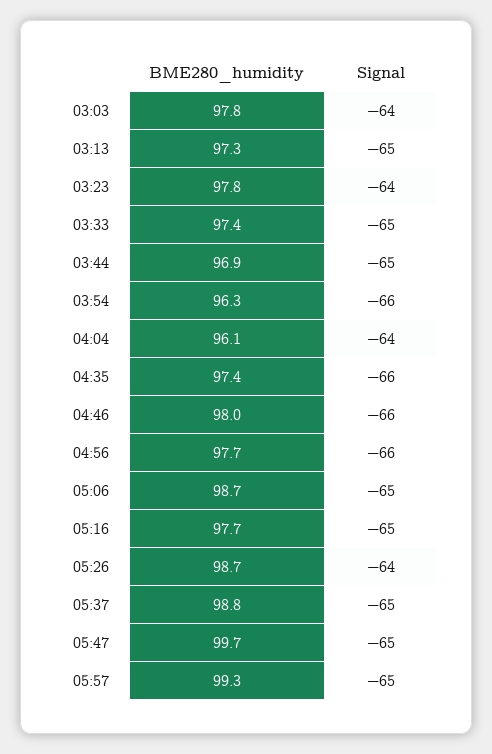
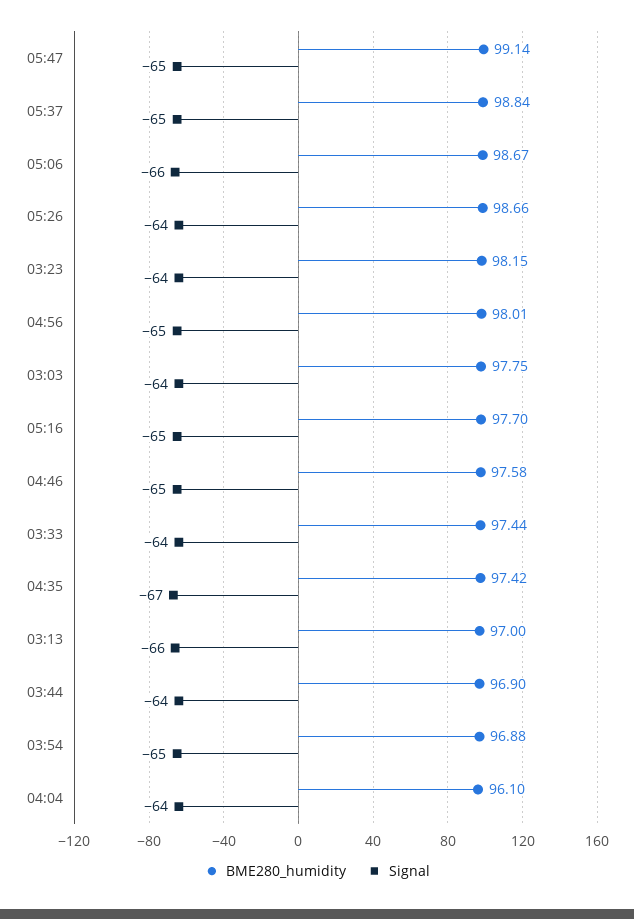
  {
    "BME280_humidity": {
      "03:03": 97.75,
-     "03:13": 97.3,
+     "03:13": 97,
-     "03:23": 97.8,
+     "03:23": 98.15,
      "03:33": 97.44,
      "03:44": 96.9,
-     "03:54": 96.3,
+     "03:54": 96.88,
      "04:04": 96.1,
      "04:35": 97.42,
-     "04:46": 98,
+     "04:46": 97.58,
-     "04:56": 97.7,
+     "04:56": 98.01,
      "05:06": 98.67,
      "05:16": 97.7,
      "05:26": 98.66,
      "05:37": 98.84,
-     "05:47": 99.7,
+     "05:47": 99.14
-     "05:57": 99.3
    },
    "Signal": {
      "03:03": -64,
-     "03:13": -65,
+     "03:13": -66,
      "03:23": -64,
-     "03:33": -65,
+     "03:33": -64,
-     "03:44": -65,
+     "03:44": -64,
-     "03:54": -66,
+     "03:54": -65,
      "04:04": -64,
-     "04:35": -66,
+     "04:35": -67,
-     "04:46": -66,
+     "04:46": -65,
-     "04:56": -66,
+     "04:56": -65,
-     "05:06": -65,
+     "05:06": -66,
      "05:16": -65,
      "05:26": -64,
      "05:37": -65,
-     "05:47": -65,
+     "05:47": -65
-     "05:57": -65
    }
  }

